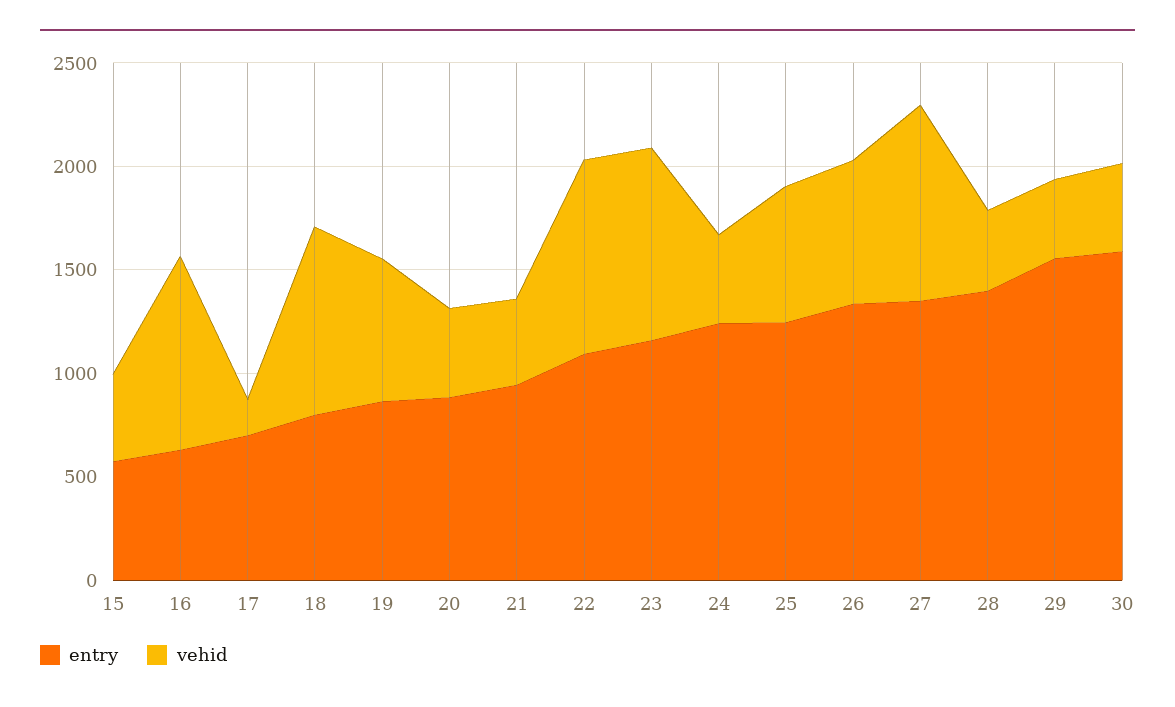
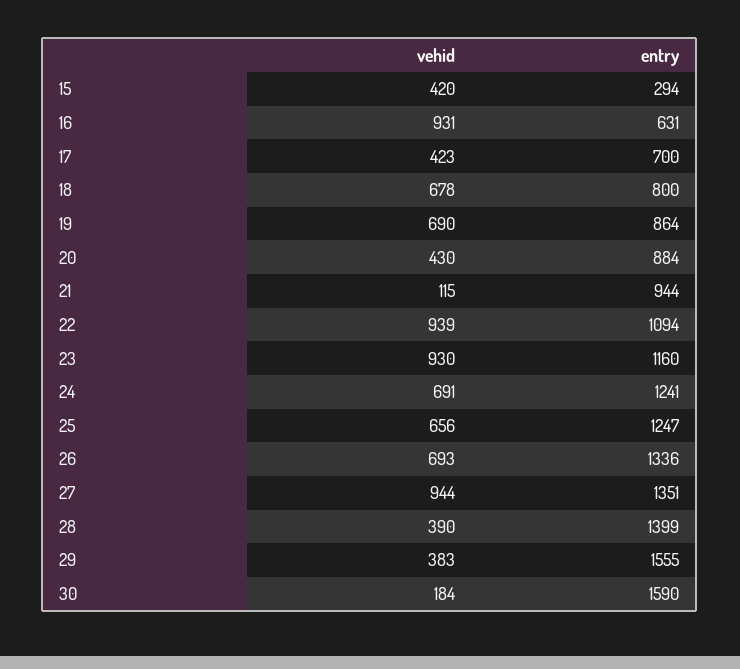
  {
    "entry": {
-     "15": 600,
+     "15": 294,
      "16": 631,
      "17": 700,
      "18": 800,
      "19": 864,
      "20": 884,
      "21": 944,
      "22": 1094,
      "23": 1160,
      "24": 1241,
      "25": 1247,
      "26": 1336,
      "27": 1351,
      "28": 1399,
      "29": 1555,
      "30": 1590
    },
    "vehid": {
      "15": 420,
      "16": 931,
-     "17": 200,
+     "17": 423,
-     "18": 900,
+     "18": 678,
      "19": 690,
      "20": 430,
-     "21": 400,
+     "21": 115,
      "22": 939,
      "23": 930,
-     "24": 400,
+     "24": 691,
      "25": 656,
      "26": 693,
      "27": 944,
      "28": 390,
      "29": 383,
-     "30": 400
+     "30": 184
    }
  }

